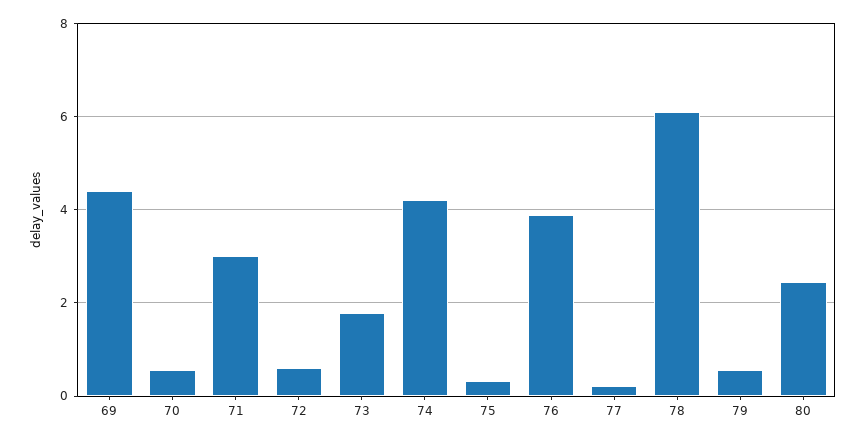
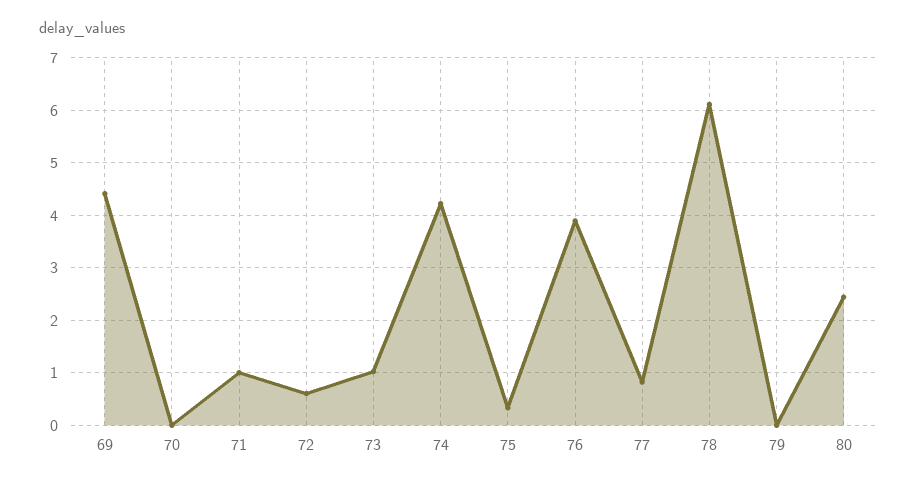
  {
    "69": 4.4,
-   "70": 0.6,
+   "70": 0,
-   "71": 3,
+   "71": 1,
    "72": 0.6,
-   "73": 1.8,
+   "73": 1,
    "74": 4.2,
    "75": 0.4,
    "76": 3.8,
-   "77": 0.2,
+   "77": 0.8,
    "78": 6.2,
-   "79": 0.6,
+   "79": 0,
    "80": 2.4
  }

